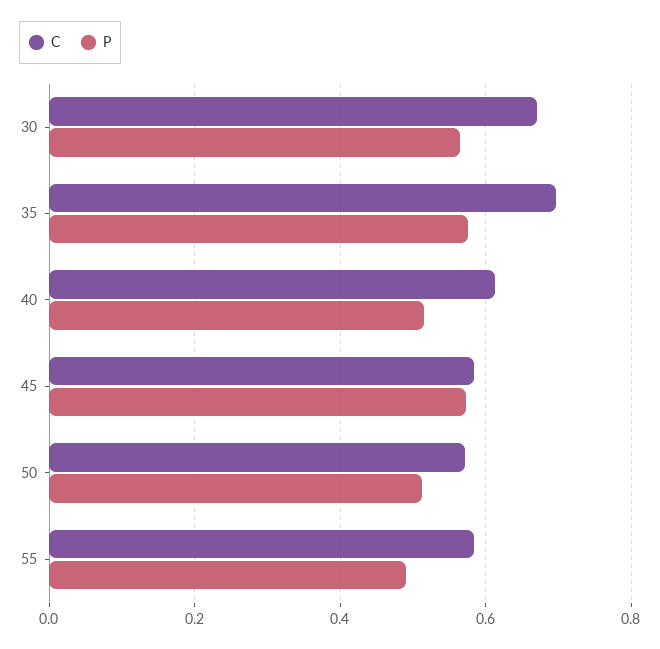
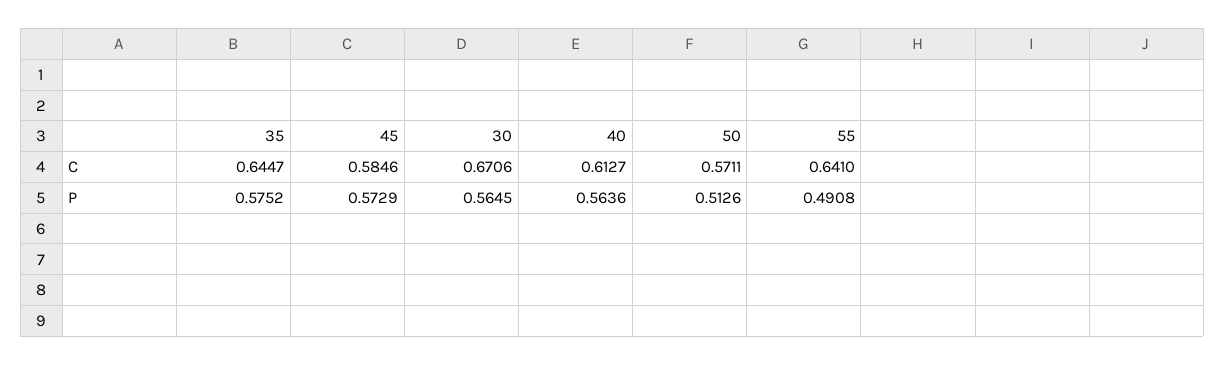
  {
    "C": {
      "30": 0.6706,
-     "35": 0.7,
+     "35": 0.6447,
      "40": 0.6127,
      "45": 0.5846,
      "50": 0.5711,
-     "55": 0.58
+     "55": 0.641
    },
    "P": {
      "30": 0.5645,
      "35": 0.5752,
-     "40": 0.52,
+     "40": 0.5636,
      "45": 0.5729,
      "50": 0.5126,
      "55": 0.4908
    }
  }

